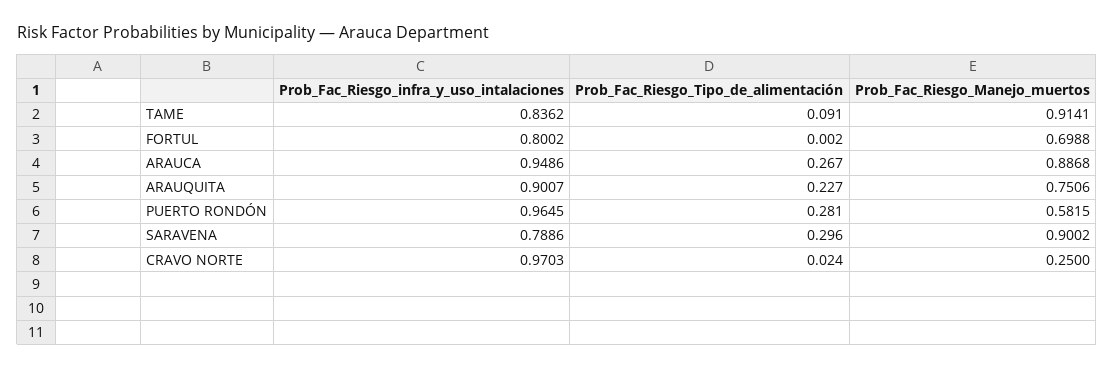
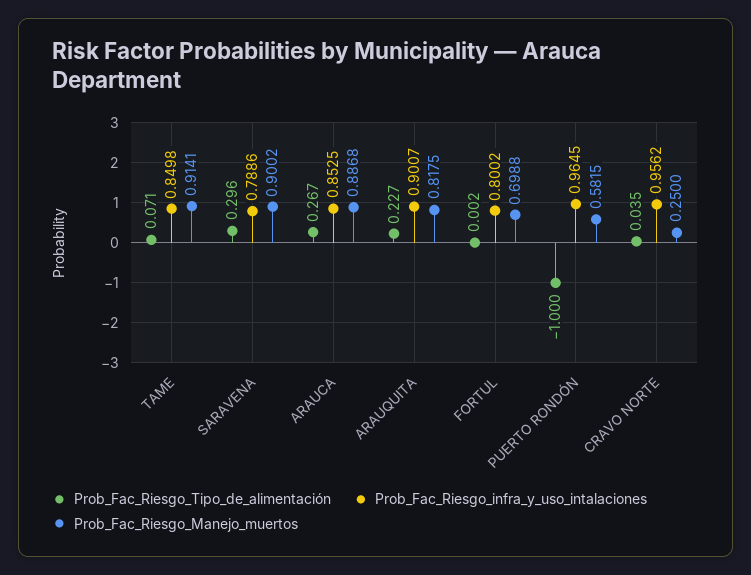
  {
    "Prob_Fac_Riesgo_infra_y_uso_intalaciones": {
-     "TAME": 0.8362,
+     "TAME": 0.8498,
      "FORTUL": 0.8002,
-     "ARAUCA": 0.9486,
+     "ARAUCA": 0.8525,
      "ARAUQUITA": 0.9007,
      "PUERTO RONDÓN": 0.9645,
      "SARAVENA": 0.7886,
-     "CRAVO NORTE": 0.9703
+     "CRAVO NORTE": 0.9562
    },
    "Prob_Fac_Riesgo_Tipo_de_alimentación": {
-     "TAME": 0.091,
+     "TAME": 0.071,
      "FORTUL": 0.002,
      "ARAUCA": 0.267,
      "ARAUQUITA": 0.227,
-     "PUERTO RONDÓN": 0.281,
+     "PUERTO RONDÓN": -1,
      "SARAVENA": 0.296,
-     "CRAVO NORTE": 0.024
+     "CRAVO NORTE": 0.035
    },
    "Prob_Fac_Riesgo_Manejo_muertos": {
      "TAME": 0.9141,
      "FORTUL": 0.6988,
      "ARAUCA": 0.8868,
-     "ARAUQUITA": 0.7506,
+     "ARAUQUITA": 0.8175,
      "PUERTO RONDÓN": 0.5815,
      "SARAVENA": 0.9002,
      "CRAVO NORTE": 0.25
    }
  }

